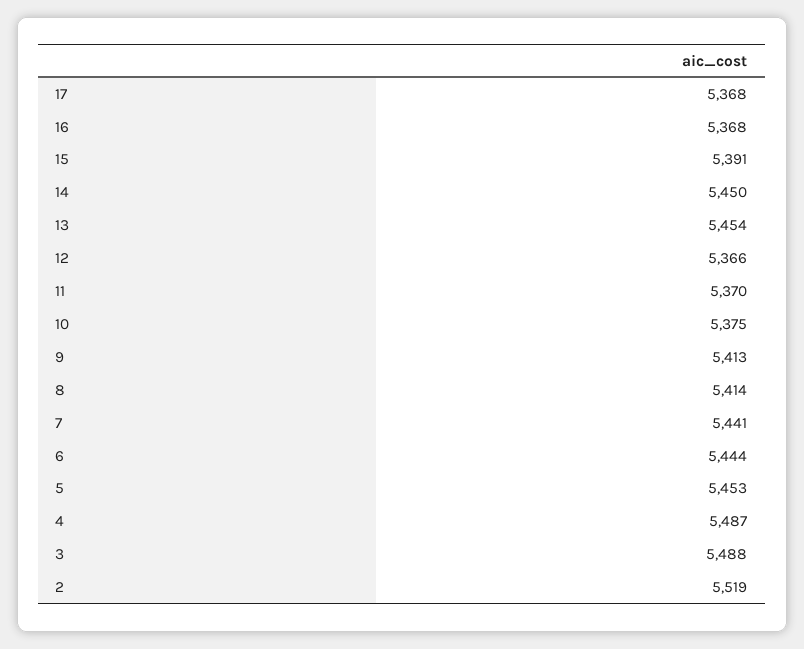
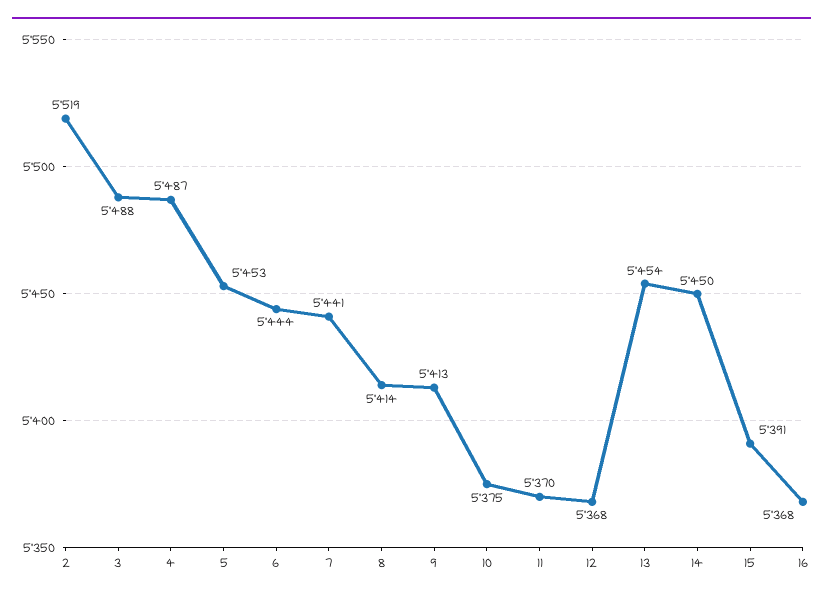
  {
-   "17": 5368,
    "16": 5368,
    "15": 5391,
    "14": 5450,
    "13": 5454,
-   "12": 5366,
+   "12": 5368,
    "11": 5370,
    "10": 5375,
    "9": 5413,
    "8": 5414,
    "7": 5441,
    "6": 5444,
    "5": 5453,
    "4": 5487,
    "3": 5488,
    "2": 5519
  }

